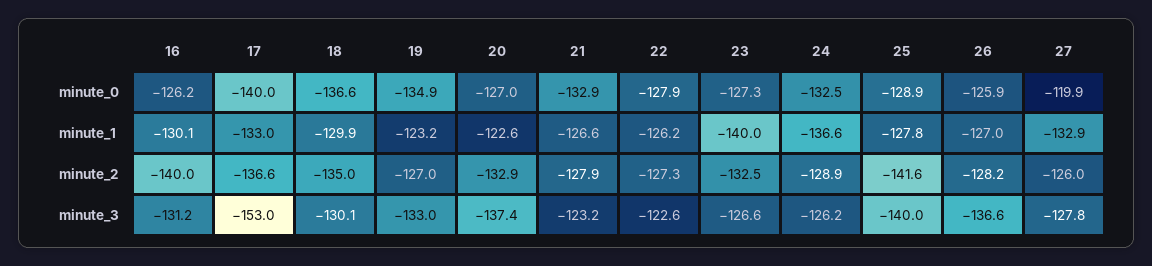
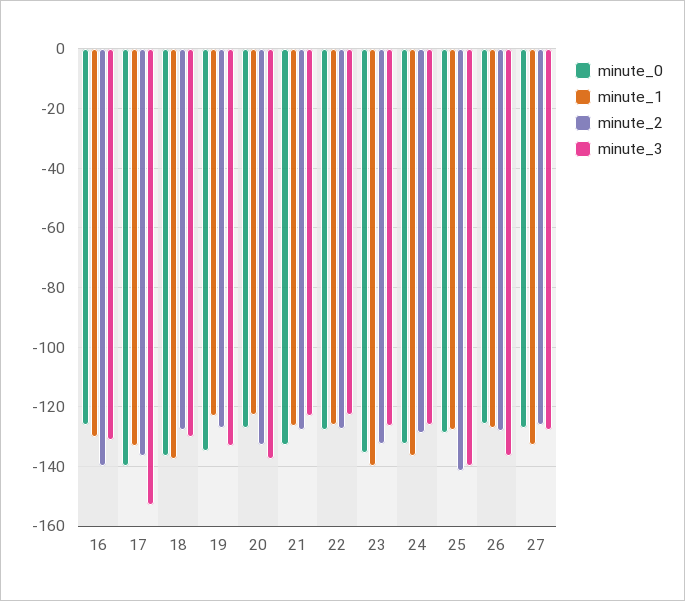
  {
    "minute_0": {
      "16": -126.2,
      "17": -140,
      "18": -136.6,
      "19": -134.9,
      "20": -127,
      "21": -132.9,
      "22": -127.9,
-     "23": -127.3,
+     "23": -135,
      "24": -132.5,
      "25": -128.9,
      "26": -125.9,
-     "27": -119.9
+     "27": -127.5
    },
    "minute_1": {
      "16": -130.1,
      "17": -133,
-     "18": -129.9,
+     "18": -137.5,
      "19": -123.2,
      "20": -122.6,
      "21": -126.6,
      "22": -126.2,
      "23": -140,
      "24": -136.6,
      "25": -127.8,
      "26": -127,
      "27": -132.9
    },
    "minute_2": {
      "16": -140,
      "17": -136.6,
-     "18": -135,
+     "18": -127.5,
      "19": -127,
      "20": -132.9,
      "21": -127.9,
      "22": -127.3,
      "23": -132.5,
      "24": -128.9,
      "25": -141.6,
      "26": -128.2,
      "27": -126
    },
    "minute_3": {
      "16": -131.2,
      "17": -153,
      "18": -130.1,
      "19": -133,
      "20": -137.4,
      "21": -123.2,
      "22": -122.6,
      "23": -126.6,
      "24": -126.2,
      "25": -140,
      "26": -136.6,
      "27": -127.8
    }
  }

